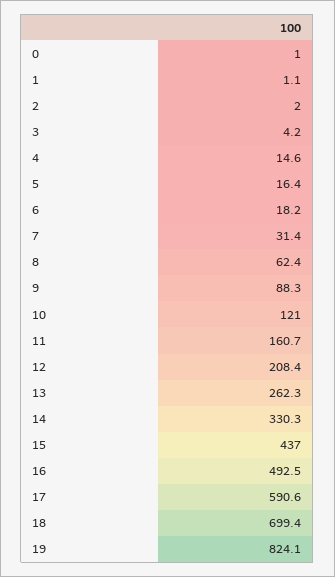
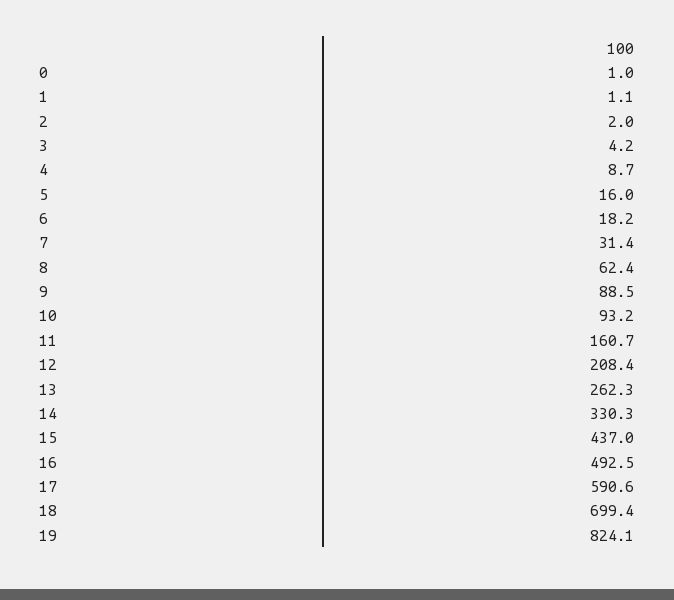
  {
    "0": 1,
    "1": 1.1,
    "2": 2,
    "3": 4.2,
-   "4": 14.6,
+   "4": 8.7,
-   "5": 16.4,
+   "5": 16,
    "6": 18.2,
    "7": 31.4,
    "8": 62.4,
-   "9": 88.3,
+   "9": 88.5,
-   "10": 121,
+   "10": 93.2,
    "11": 160.7,
    "12": 208.4,
    "13": 262.3,
    "14": 330.3,
    "15": 437,
    "16": 492.5,
    "17": 590.6,
    "18": 699.4,
    "19": 824.1
  }

